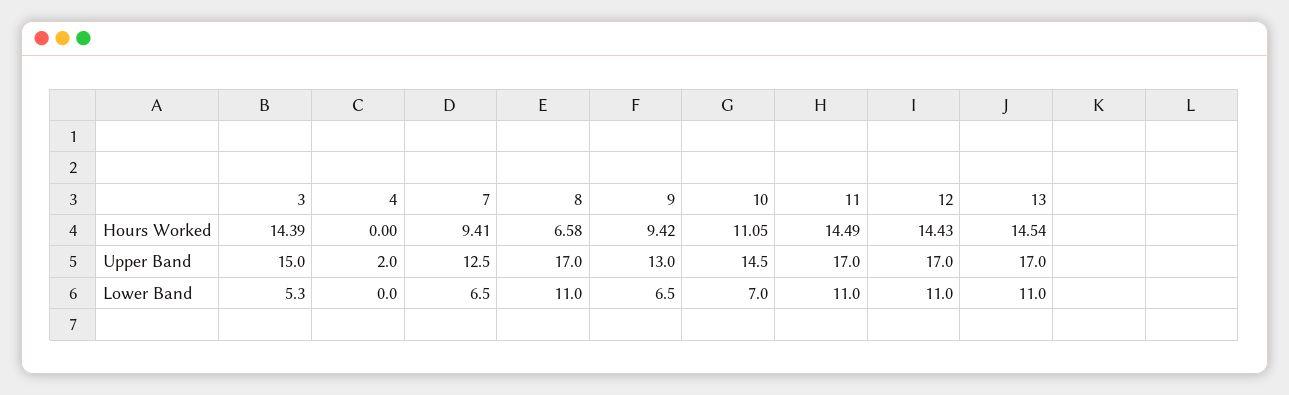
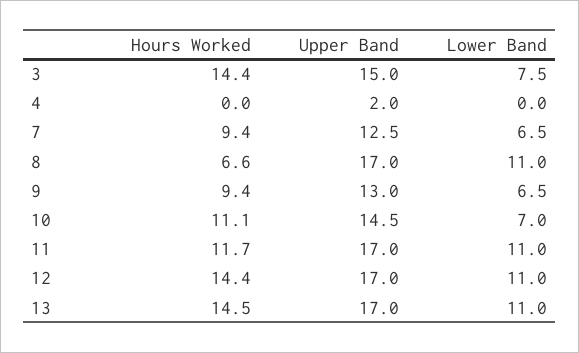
  {
    "3": {
      "Hours Worked": 14.39,
      "Upper Band": 15,
-     "Lower Band": 5.3
+     "Lower Band": 7.5
    },
    "4": {
      "Hours Worked": 0,
      "Upper Band": 2,
      "Lower Band": 0
    },
    "7": {
      "Hours Worked": 9.41,
      "Upper Band": 12.5,
      "Lower Band": 6.5
    },
    "8": {
      "Hours Worked": 6.58,
      "Upper Band": 17,
      "Lower Band": 11
    },
    "9": {
      "Hours Worked": 9.42,
      "Upper Band": 13,
      "Lower Band": 6.5
    },
    "10": {
      "Hours Worked": 11.05,
      "Upper Band": 14.5,
      "Lower Band": 7
    },
    "11": {
-     "Hours Worked": 14.49,
+     "Hours Worked": 11.7,
      "Upper Band": 17,
      "Lower Band": 11
    },
    "12": {
      "Hours Worked": 14.43,
      "Upper Band": 17,
      "Lower Band": 11
    },
    "13": {
      "Hours Worked": 14.54,
      "Upper Band": 17,
      "Lower Band": 11
    }
  }

